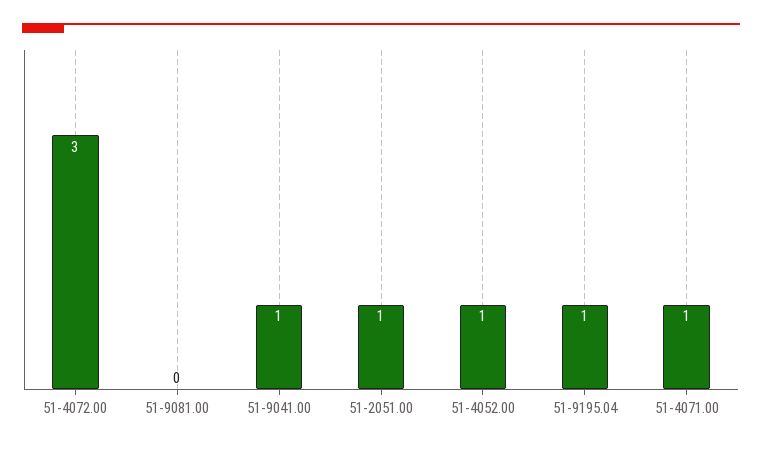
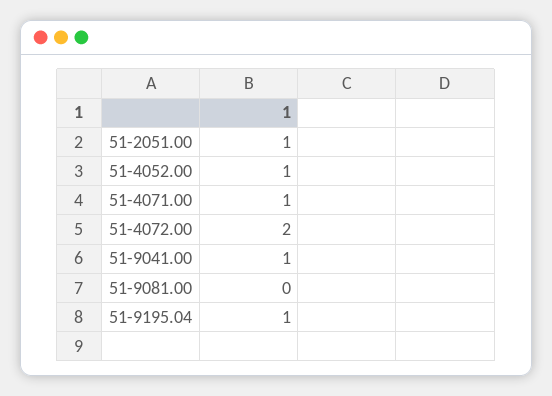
  {
-   "51-4072.00": 3,
+   "51-4072.00": 2,
    "51-9081.00": 0,
    "51-9041.00": 1,
    "51-2051.00": 1,
    "51-4052.00": 1,
    "51-9195.04": 1,
    "51-4071.00": 1
  }

